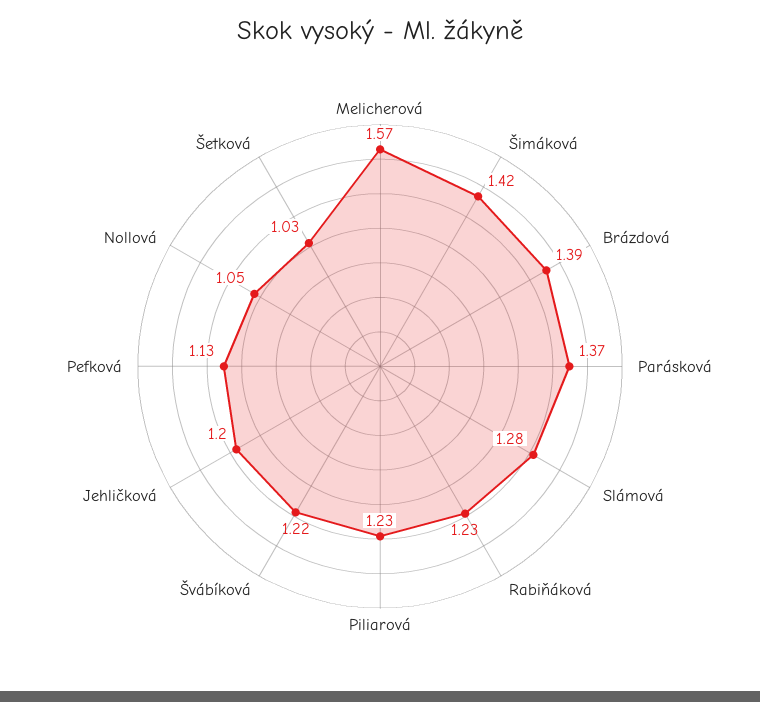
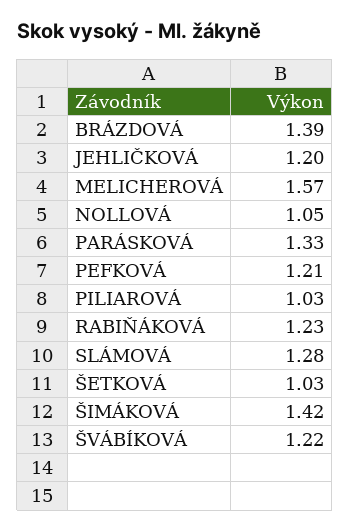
  {
    "Melicherová": 1.57,
    "Šimáková": 1.42,
    "Brázdová": 1.39,
-   "Parásková": 1.37,
+   "Parásková": 1.33,
    "Slámová": 1.28,
    "Rabiňáková": 1.23,
-   "Piliarová": 1.23,
+   "Piliarová": 1.03,
    "Švábíková": 1.22,
    "Jehličková": 1.2,
-   "Pefková": 1.13,
+   "Pefková": 1.21,
    "Nollová": 1.05,
    "Šetková": 1.03
  }

